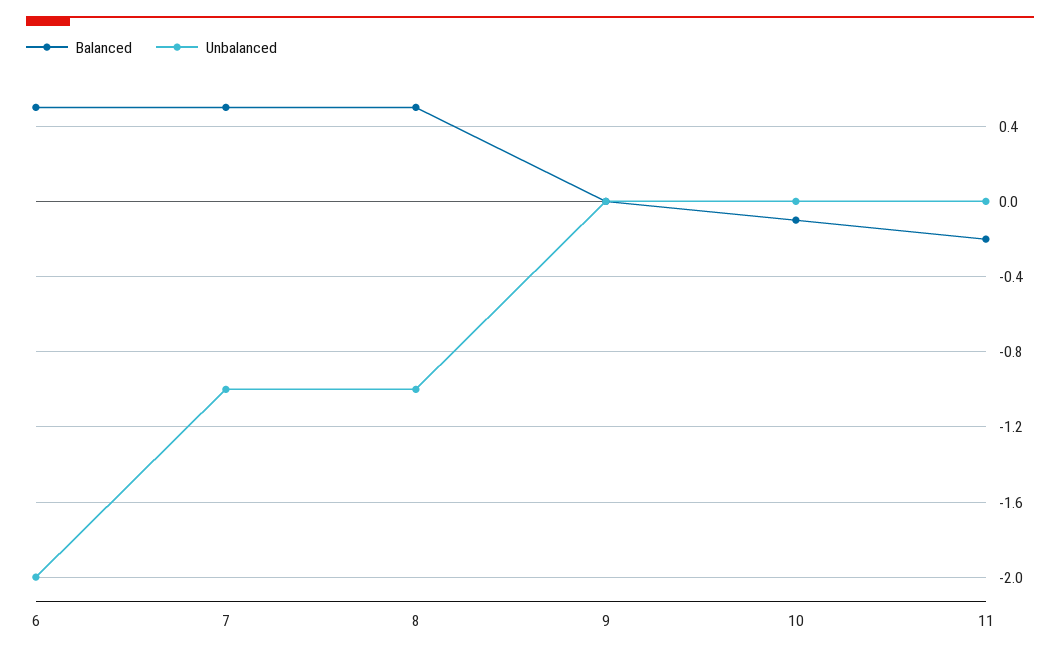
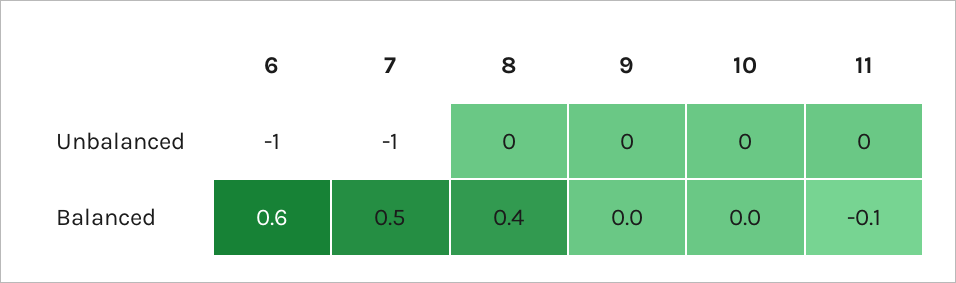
  {
    "Balanced": {
-     "6": 0.5,
+     "6": 0.6,
      "7": 0.5,
-     "8": 0.5,
+     "8": 0.4,
      "9": 0,
-     "10": -0.1,
+     "10": 0,
-     "11": -0.2
+     "11": -0.1
    },
    "Unbalanced": {
-     "6": -2,
+     "6": -1,
      "7": -1,
-     "8": -1,
+     "8": 0,
      "9": 0,
      "10": 0,
      "11": 0
    }
  }

